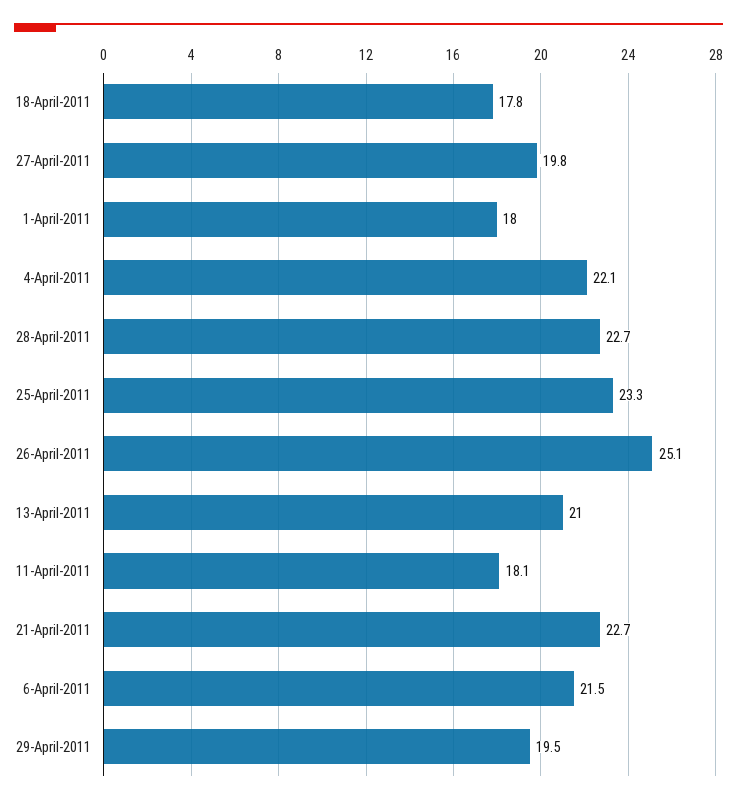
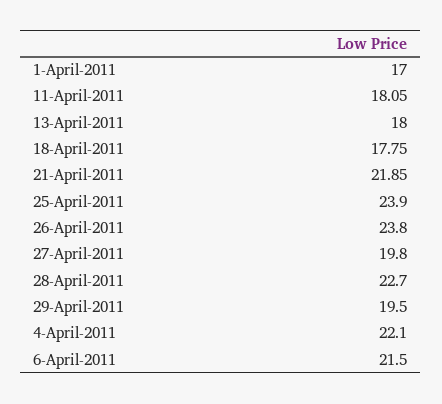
  {
    "18-April-2011": 17.75,
    "27-April-2011": 19.8,
-   "1-April-2011": 18,
+   "1-April-2011": 17,
    "4-April-2011": 22.1,
    "28-April-2011": 22.7,
-   "25-April-2011": 23.3,
+   "25-April-2011": 23.9,
-   "26-April-2011": 25.1,
+   "26-April-2011": 23.8,
-   "13-April-2011": 21,
+   "13-April-2011": 18,
    "11-April-2011": 18.05,
-   "21-April-2011": 22.7,
+   "21-April-2011": 21.85,
    "6-April-2011": 21.5,
    "29-April-2011": 19.5
  }

